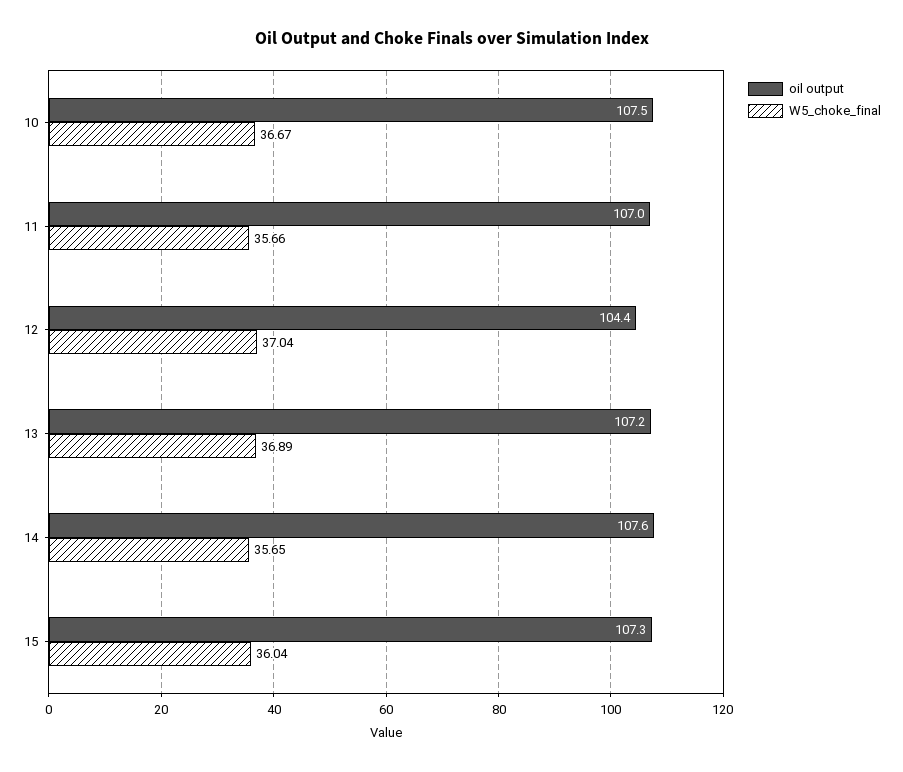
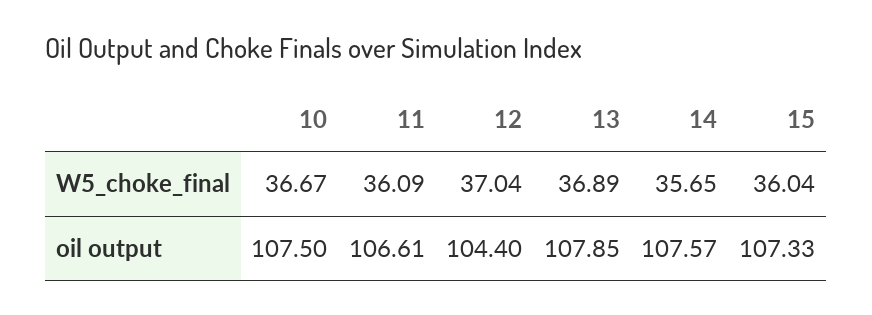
  {
    "oil output": {
      "10": 107.5,
-     "11": 107,
+     "11": 106.61,
      "12": 104.4,
-     "13": 107.2,
+     "13": 107.85,
      "14": 107.57,
      "15": 107.33
    },
    "W5_choke_final": {
      "10": 36.67,
-     "11": 35.66,
+     "11": 36.09,
      "12": 37.04,
      "13": 36.89,
      "14": 35.65,
      "15": 36.04
    }
  }

